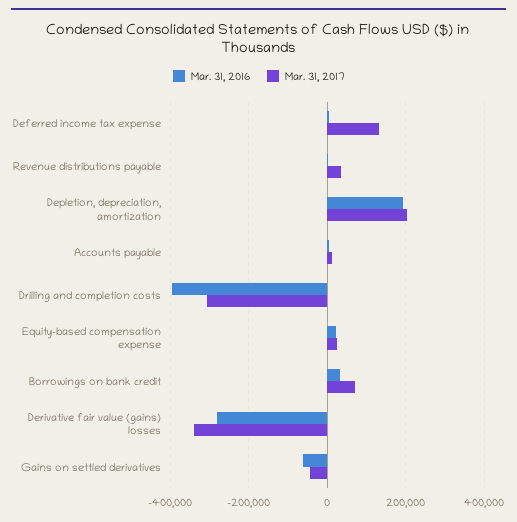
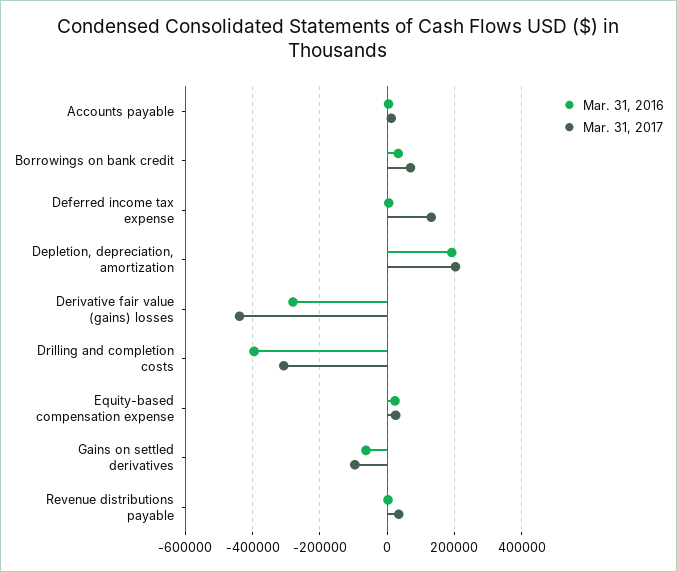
  {
    "Mar. 31, 2016": {
      "Deferred income tax expense": 0,
      "Revenue distributions payable": 0,
      "Depletion, depreciation, amortization": 200000,
      "Accounts payable": 0,
      "Drilling and completion costs": -400000,
      "Equity-based compensation expense": 20000,
      "Borrowings on bank credit": 40000,
      "Derivative fair value (gains) losses": -280000,
      "Gains on settled derivatives": -60000
    },
    "Mar. 31, 2017": {
      "Deferred income tax expense": 140000,
      "Revenue distributions payable": 40000,
      "Depletion, depreciation, amortization": 200000,
      "Accounts payable": 20000,
      "Drilling and completion costs": -300000,
      "Equity-based compensation expense": 20000,
      "Borrowings on bank credit": 80000,
-     "Derivative fair value (gains) losses": -340000,
+     "Derivative fair value (gains) losses": -440000,
-     "Gains on settled derivatives": -40000
+     "Gains on settled derivatives": -100000
    }
  }

